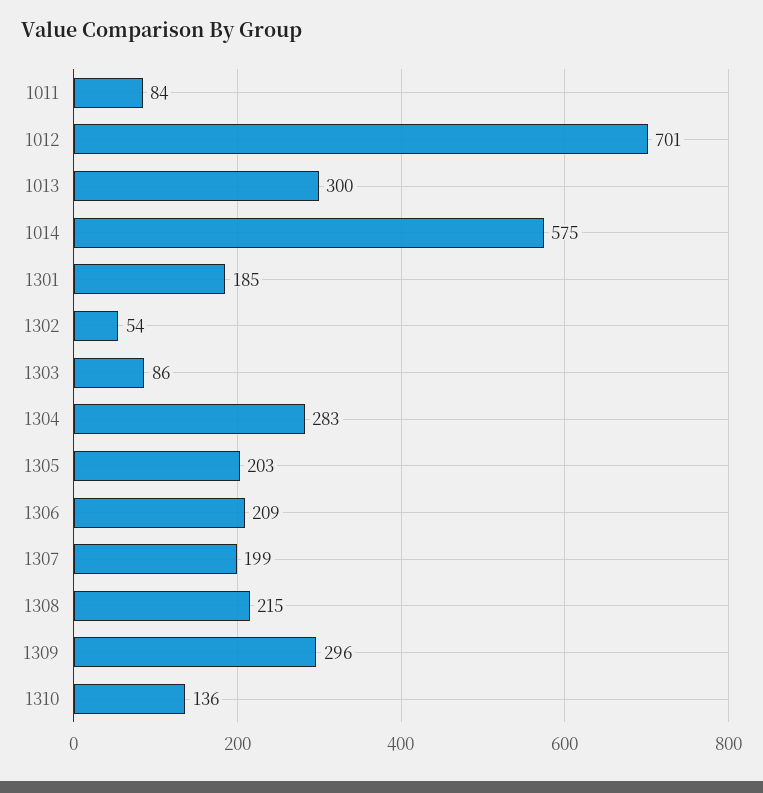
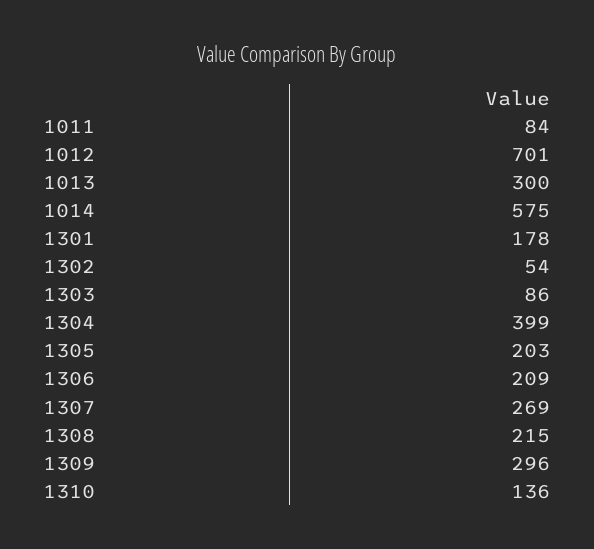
  {
    "1011": 84,
    "1012": 701,
    "1013": 300,
    "1014": 575,
-   "1301": 185,
+   "1301": 178,
    "1302": 54,
    "1303": 86,
-   "1304": 283,
+   "1304": 399,
    "1305": 203,
    "1306": 209,
-   "1307": 199,
+   "1307": 269,
    "1308": 215,
    "1309": 296,
    "1310": 136
  }

